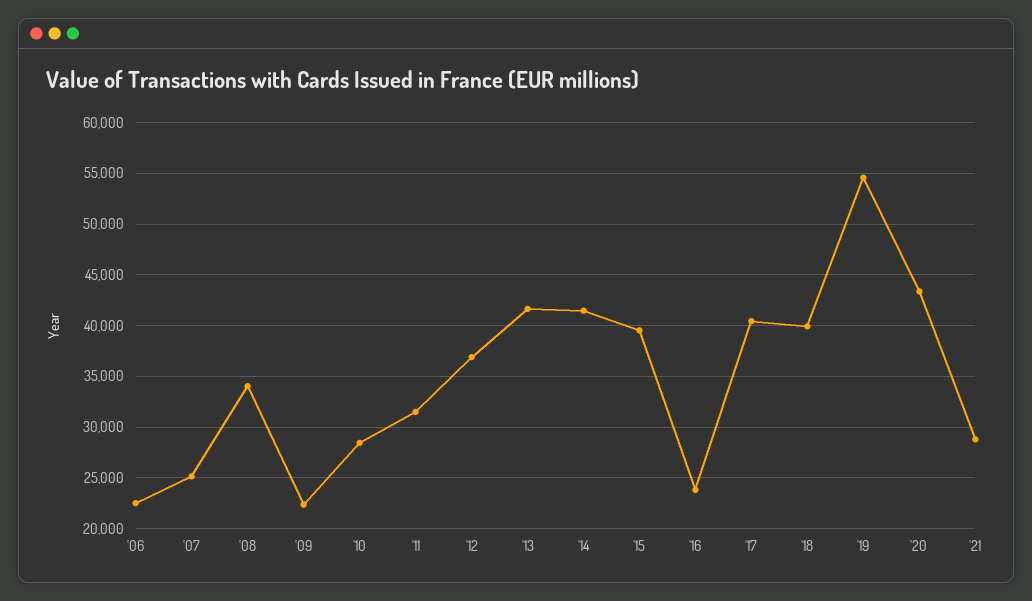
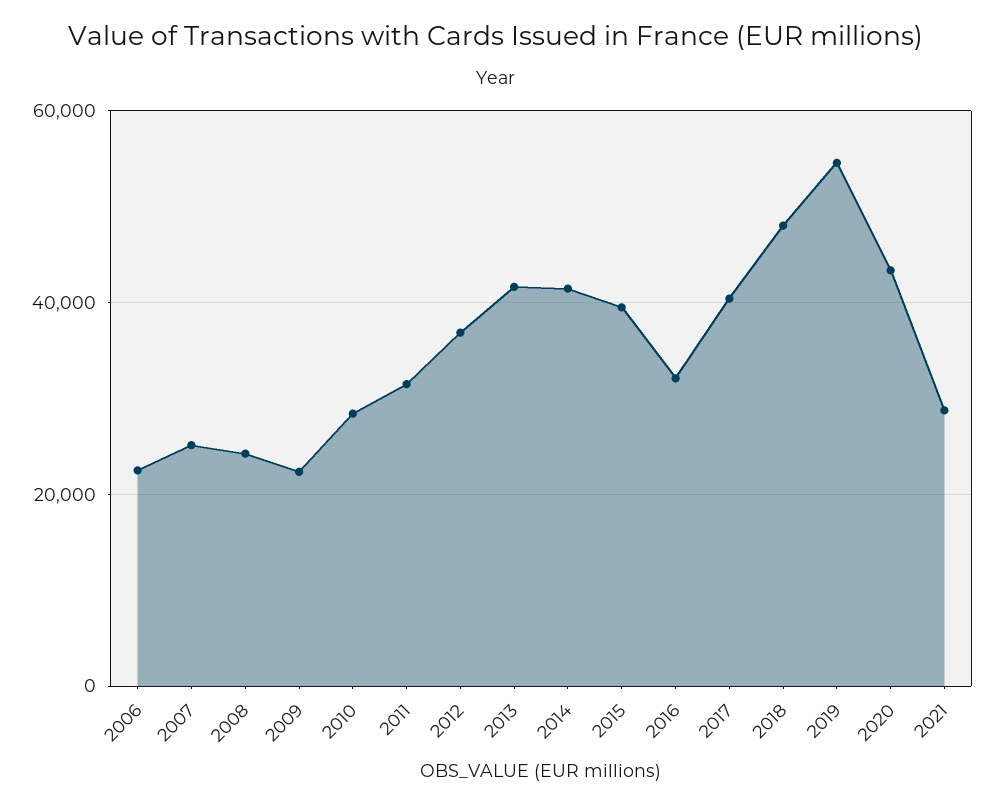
  {
    "'06": 22000,
    "'07": 25000,
-   "'08": 34000,
+   "'08": 24000,
    "'09": 22000,
    "'10": 28000,
    "'11": 31000,
    "'12": 37000,
    "'13": 42000,
    "'14": 41000,
    "'15": 40000,
-   "'16": 24000,
+   "'16": 32000,
    "'17": 40000,
-   "'18": 40000,
+   "'18": 48000,
    "'19": 55000,
    "'20": 43000,
    "'21": 29000
  }

